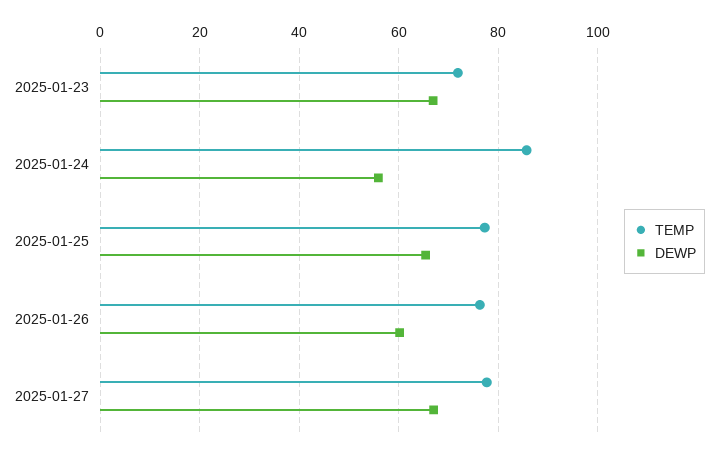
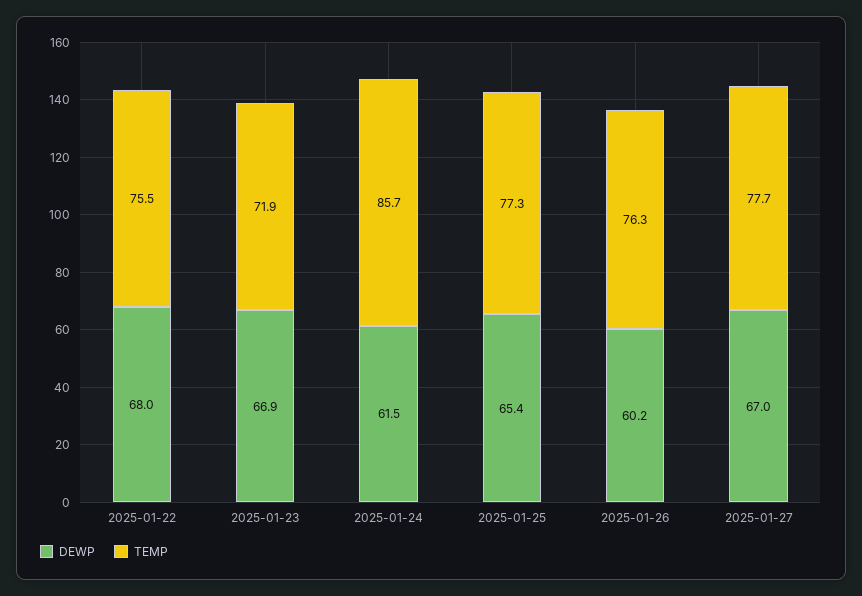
  {
    "TEMP": {
      "2025-01-23": 71.9,
      "2025-01-24": 85.7,
      "2025-01-25": 77.3,
      "2025-01-26": 76.3,
-     "2025-01-27": 77.7
+     "2025-01-27": 77.7,
+     "2025-01-22": 75.5
    },
    "DEWP": {
      "2025-01-23": 66.9,
-     "2025-01-24": 56,
+     "2025-01-24": 61.5,
      "2025-01-25": 65.4,
      "2025-01-26": 60.2,
-     "2025-01-27": 67
+     "2025-01-27": 67,
+     "2025-01-22": 68
    }
  }

